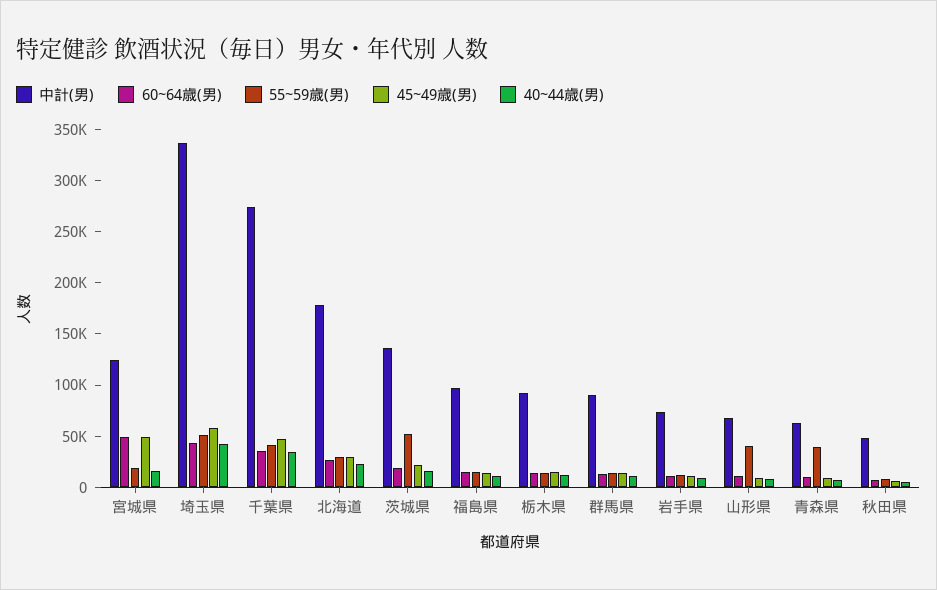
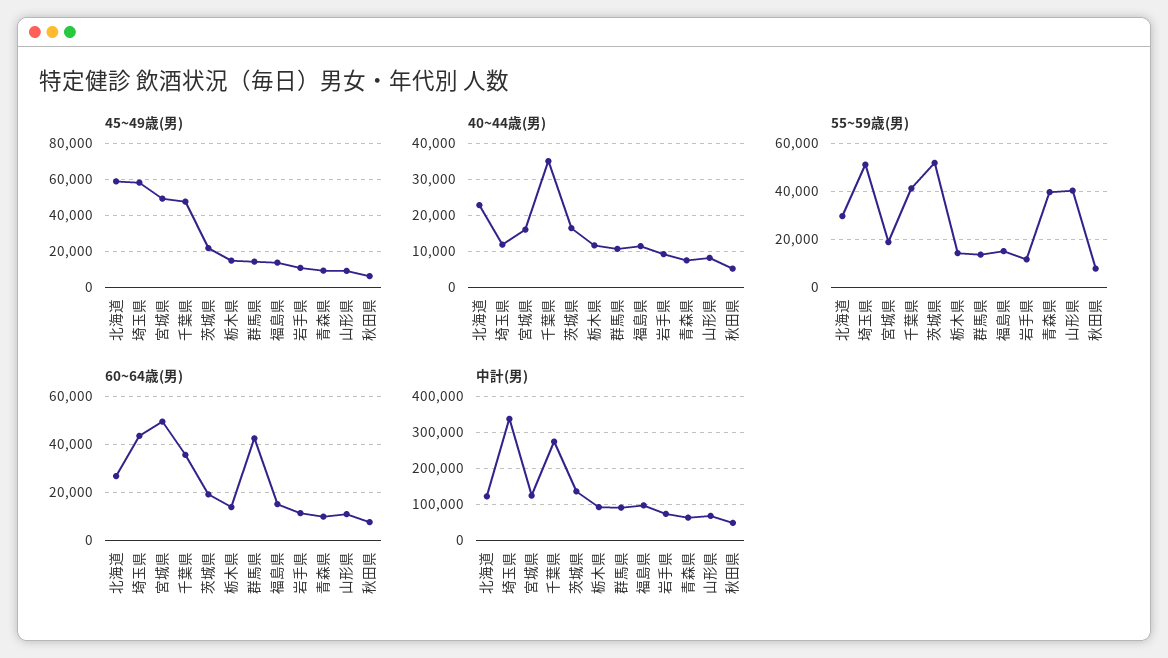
  {
    "中計(男)": {
      "宮城県": 120000,
      "埼玉県": 340000,
      "千葉県": 270000,
-     "北海道": 180000,
+     "北海道": 120000,
      "茨城県": 140000,
      "福島県": 100000,
      "栃木県": 90000,
      "群馬県": 90000,
      "岩手県": 70000,
      "山形県": 70000,
      "青森県": 60000,
      "秋田県": 50000
    },
    "60~64歳(男)": {
      "宮城県": 50000,
      "埼玉県": 42500,
      "千葉県": 35000,
      "北海道": 27500,
      "茨城県": 20000,
      "福島県": 15000,
      "栃木県": 15000,
-     "群馬県": 10000,
+     "群馬県": 42500,
      "岩手県": 12500,
      "山形県": 10000,
      "青森県": 10000,
      "秋田県": 7500
    },
    "55~59歳(男)": {
      "宮城県": 20000,
      "埼玉県": 50000,
      "千葉県": 40000,
      "北海道": 30000,
      "茨城県": 52500,
      "福島県": 15000,
      "栃木県": 15000,
      "群馬県": 12500,
      "岩手県": 12500,
      "山形県": 40000,
      "青森県": 40000,
      "秋田県": 7500
    },
    "45~49歳(男)": {
      "宮城県": 50000,
      "埼玉県": 60000,
      "千葉県": 50000,
-     "北海道": 30000,
+     "北海道": 60000,
      "茨城県": 20000,
      "福島県": 15000,
      "栃木県": 15000,
      "群馬県": 15000,
      "岩手県": 10000,
      "山形県": 10000,
      "青森県": 10000,
      "秋田県": 5000
    },
    "40~44歳(男)": {
      "宮城県": 16000,
-     "埼玉県": 40000,
+     "埼玉県": 12000,
      "千葉県": 36000,
      "北海道": 22000,
      "茨城県": 16000,
      "福島県": 12000,
      "栃木県": 12000,
      "群馬県": 10000,
      "岩手県": 10000,
      "山形県": 8000,
      "青森県": 8000,
      "秋田県": 6000
    }
  }

